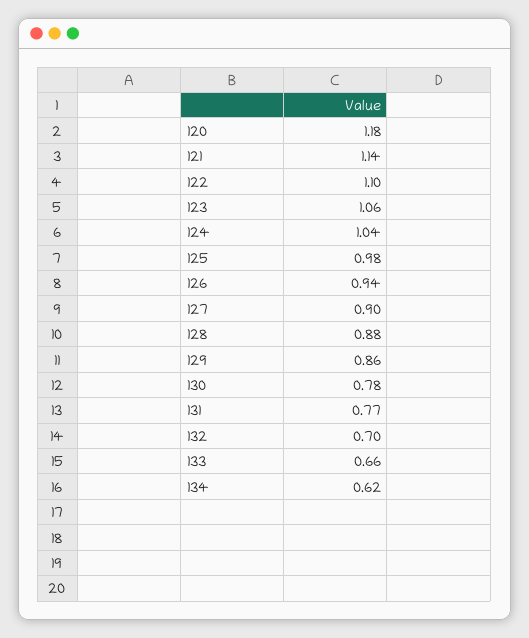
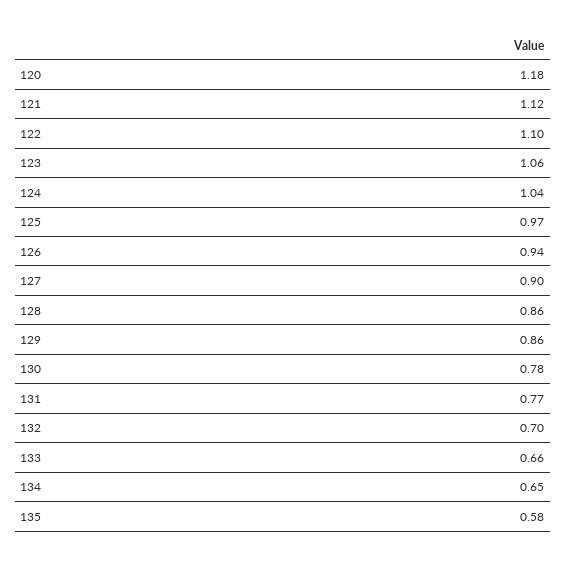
  {
    "120": 1.18,
-   "121": 1.14,
+   "121": 1.12,
    "122": 1.1,
    "123": 1.06,
    "124": 1.04,
-   "125": 0.98,
+   "125": 0.97,
    "126": 0.94,
    "127": 0.9,
-   "128": 0.88,
+   "128": 0.86,
    "129": 0.86,
    "130": 0.78,
    "131": 0.77,
    "132": 0.7,
    "133": 0.66,
-   "134": 0.62
+   "134": 0.65,
+   "135": 0.58
  }

